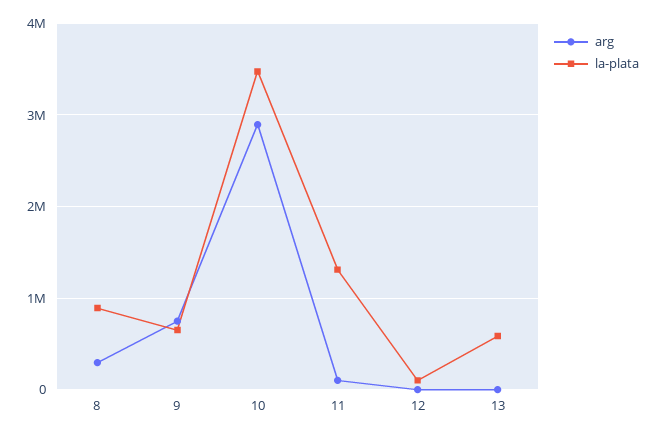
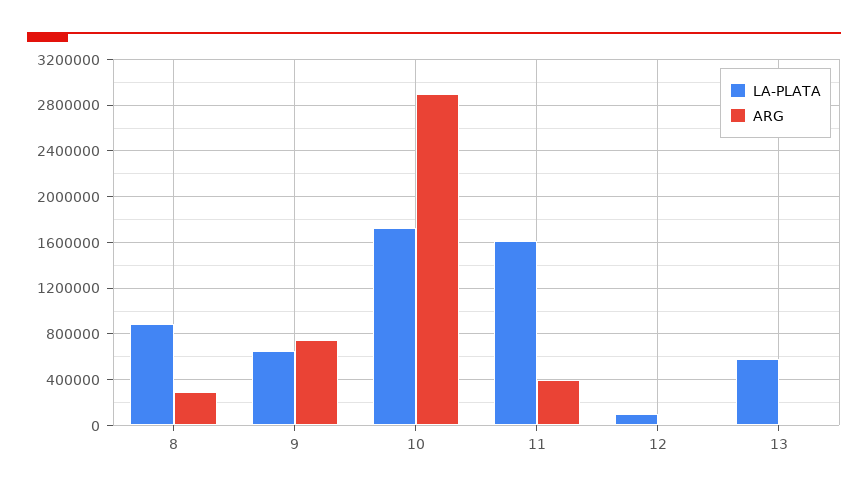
  {
    "arg": {
      "8": 300000,
      "9": 700000,
      "10": 2900000,
-     "11": 100000,
+     "11": 400000,
      "12": 0,
      "13": 0
    },
    "la-plata": {
      "8": 900000,
      "9": 700000,
-     "10": 3500000,
+     "10": 1700000,
-     "11": 1300000,
+     "11": 1600000,
      "12": 100000,
      "13": 600000
    }
  }

